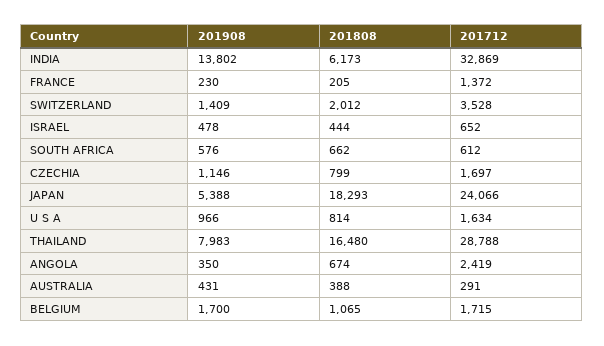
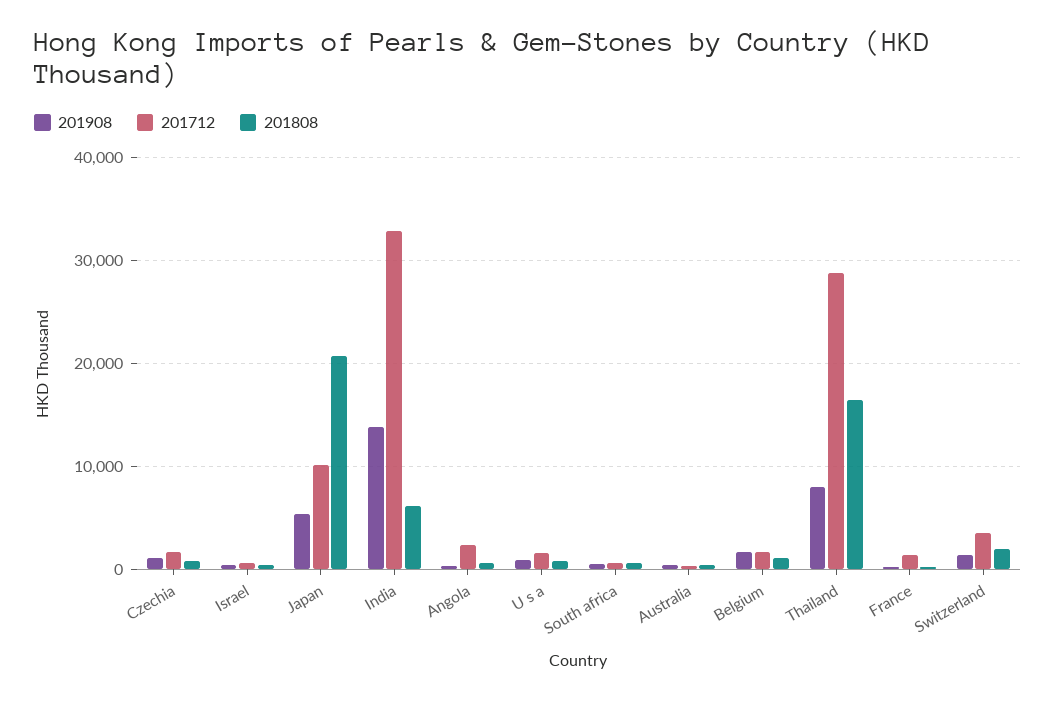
  {
    "201908": {
      "INDIA": 13802,
      "FRANCE": 230,
      "SWITZERLAND": 1409,
      "ISRAEL": 478,
      "SOUTH AFRICA": 576,
      "CZECHIA": 1146,
      "JAPAN": 5388,
      "U S A": 966,
      "THAILAND": 7983,
      "ANGOLA": 350,
      "AUSTRALIA": 431,
      "BELGIUM": 1700
    },
    "201808": {
      "INDIA": 6173,
      "FRANCE": 205,
      "SWITZERLAND": 2012,
      "ISRAEL": 444,
      "SOUTH AFRICA": 662,
      "CZECHIA": 799,
-     "JAPAN": 18293,
+     "JAPAN": 21000,
      "U S A": 814,
      "THAILAND": 16480,
      "ANGOLA": 674,
      "AUSTRALIA": 388,
      "BELGIUM": 1065
    },
    "201712": {
      "INDIA": 32869,
      "FRANCE": 1372,
      "SWITZERLAND": 3528,
      "ISRAEL": 652,
      "SOUTH AFRICA": 612,
      "CZECHIA": 1697,
-     "JAPAN": 24066,
+     "JAPAN": 10000,
      "U S A": 1634,
      "THAILAND": 28788,
      "ANGOLA": 2419,
      "AUSTRALIA": 291,
      "BELGIUM": 1715
    }
  }

